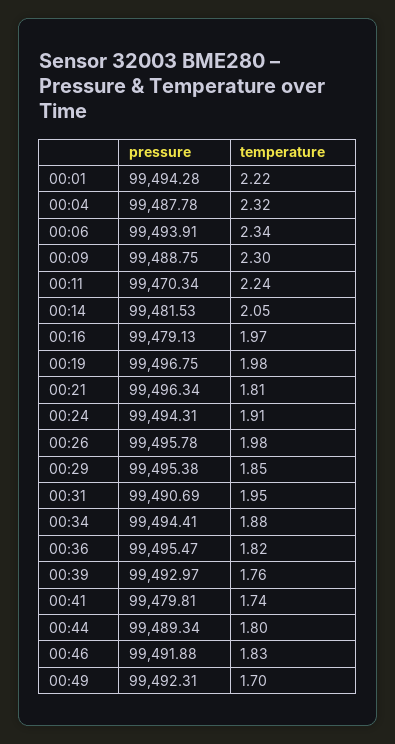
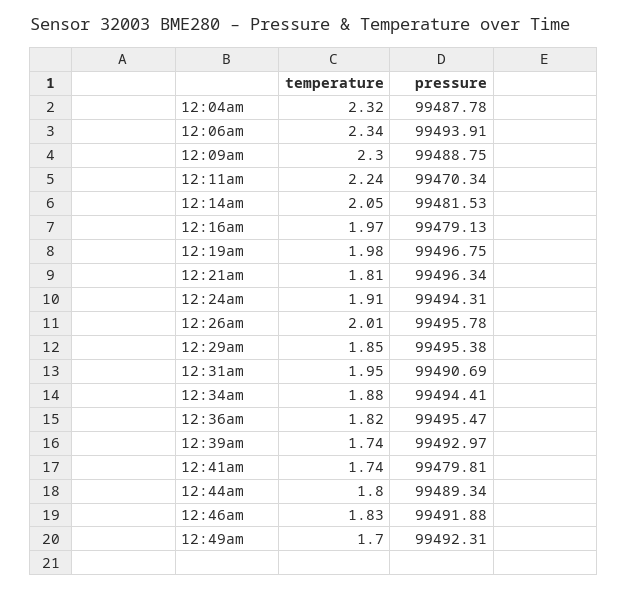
  {
    "pressure": {
-     "00:01": 99494.28,
      "00:04": 99487.78,
      "00:06": 99493.91,
      "00:09": 99488.75,
      "00:11": 99470.34,
      "00:14": 99481.53,
      "00:16": 99479.13,
      "00:19": 99496.75,
      "00:21": 99496.34,
      "00:24": 99494.31,
      "00:26": 99495.78,
      "00:29": 99495.38,
      "00:31": 99490.69,
      "00:34": 99494.41,
      "00:36": 99495.47,
      "00:39": 99492.97,
      "00:41": 99479.81,
      "00:44": 99489.34,
      "00:46": 99491.88,
      "00:49": 99492.31
    },
    "temperature": {
-     "00:01": 2.22,
      "00:04": 2.32,
      "00:06": 2.34,
      "00:09": 2.3,
      "00:11": 2.24,
      "00:14": 2.05,
      "00:16": 1.97,
      "00:19": 1.98,
      "00:21": 1.81,
      "00:24": 1.91,
-     "00:26": 1.98,
+     "00:26": 2.01,
      "00:29": 1.85,
      "00:31": 1.95,
      "00:34": 1.88,
      "00:36": 1.82,
-     "00:39": 1.76,
+     "00:39": 1.74,
      "00:41": 1.74,
      "00:44": 1.8,
      "00:46": 1.83,
      "00:49": 1.7
    }
  }

